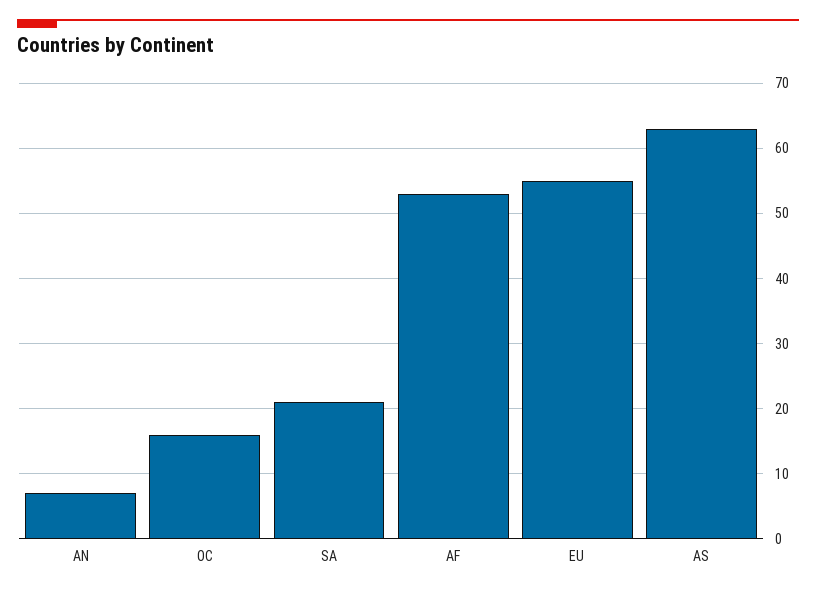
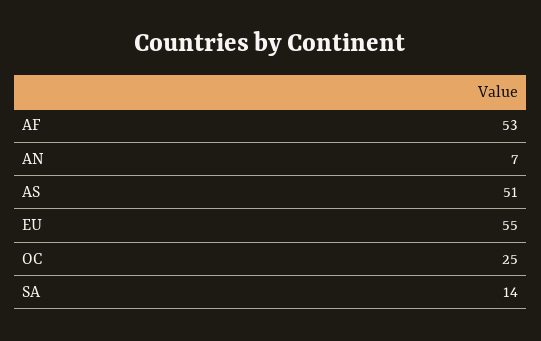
  {
    "AN": 7,
-   "OC": 16,
+   "OC": 25,
-   "SA": 21,
+   "SA": 14,
    "AF": 53,
    "EU": 55,
-   "AS": 63
+   "AS": 51
  }

